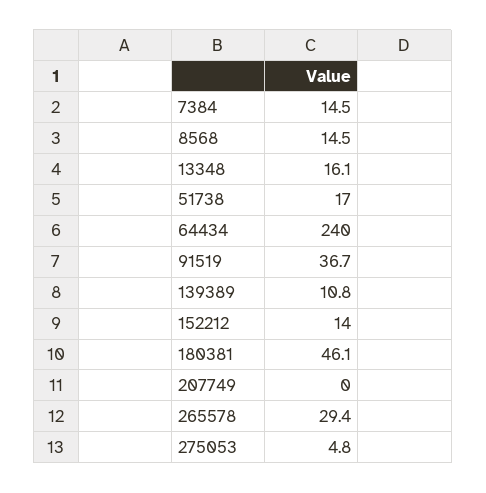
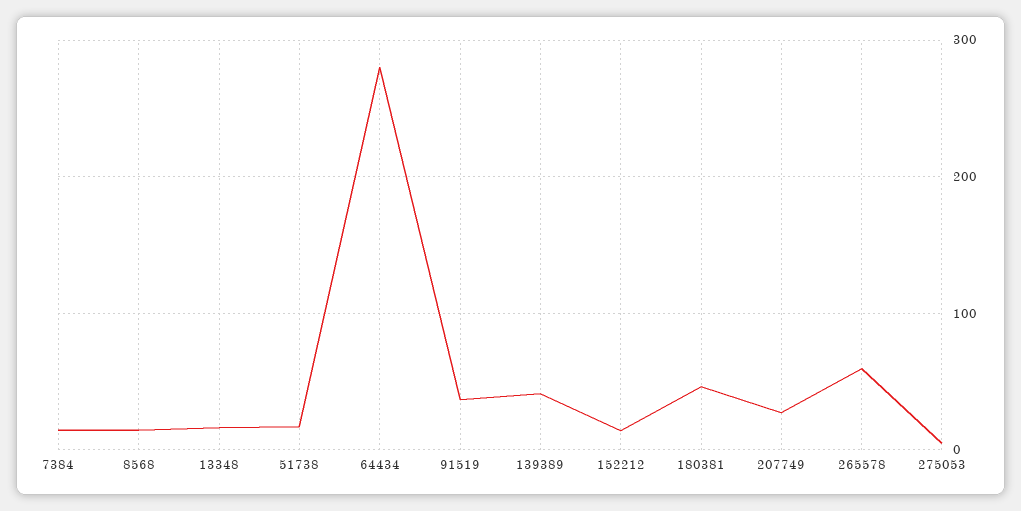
  {
    "7384": 14.5,
    "8568": 14.5,
    "13348": 16.1,
    "51738": 17,
-   "64434": 240,
+   "64434": 280,
    "91519": 36.7,
-   "139389": 10.8,
+   "139389": 40,
    "152212": 14,
    "180381": 46.1,
-   "207749": 0,
+   "207749": 30,
-   "265578": 29.4,
+   "265578": 60,
    "275053": 4.8
  }

